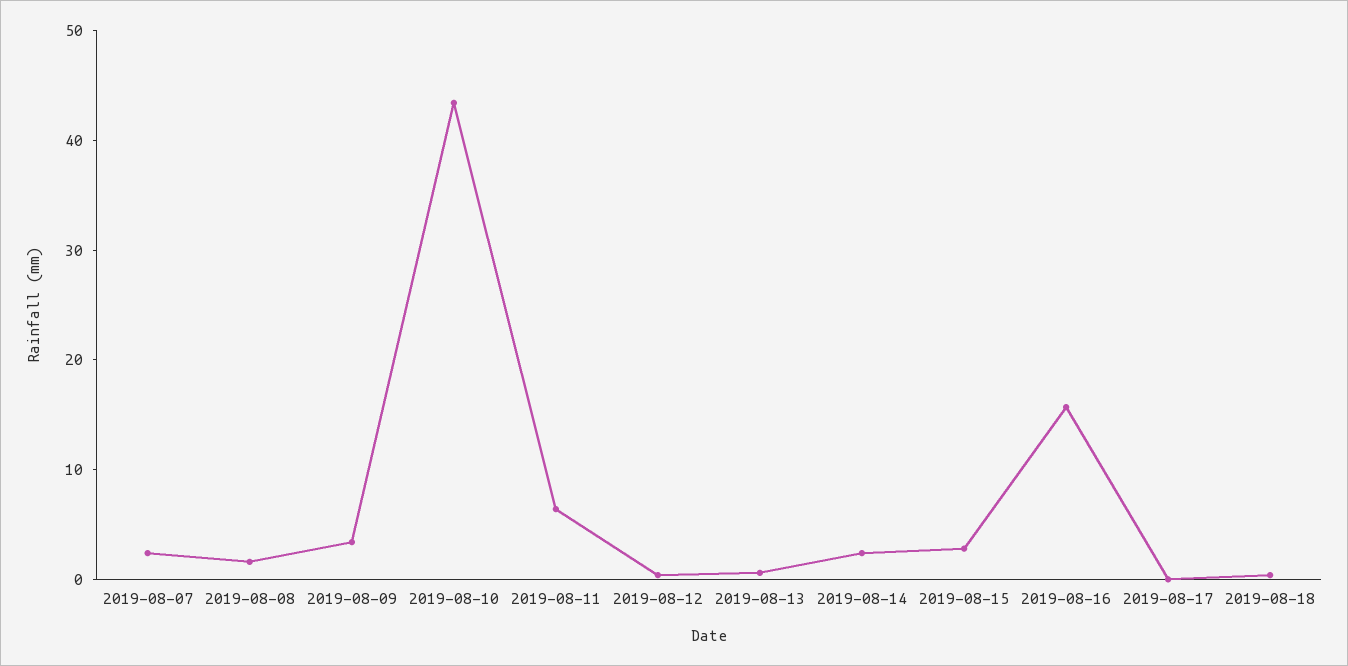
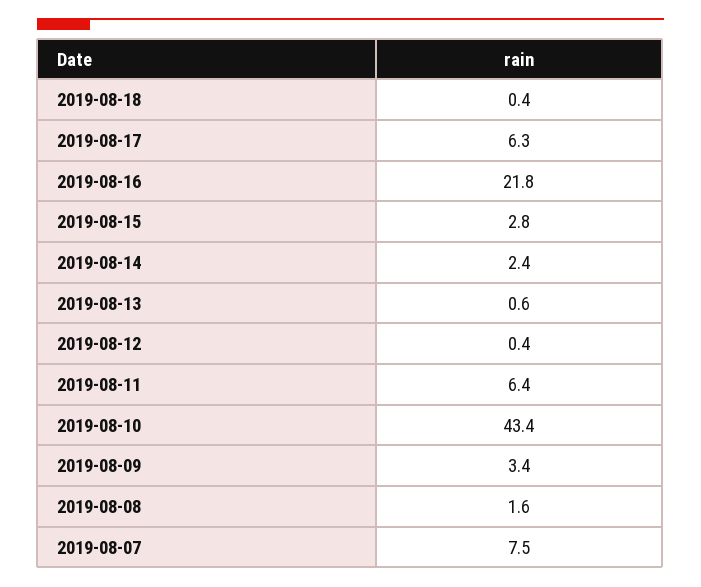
  {
-   "2019-08-07": 2,
+   "2019-08-07": 7.5,
    "2019-08-08": 1.6,
    "2019-08-09": 3.4,
    "2019-08-10": 43.4,
    "2019-08-11": 6.4,
    "2019-08-12": 0.4,
    "2019-08-13": 0.6,
    "2019-08-14": 2.4,
    "2019-08-15": 2.8,
-   "2019-08-16": 16,
+   "2019-08-16": 21.8,
-   "2019-08-17": 0,
+   "2019-08-17": 6.3,
    "2019-08-18": 0.4
  }

